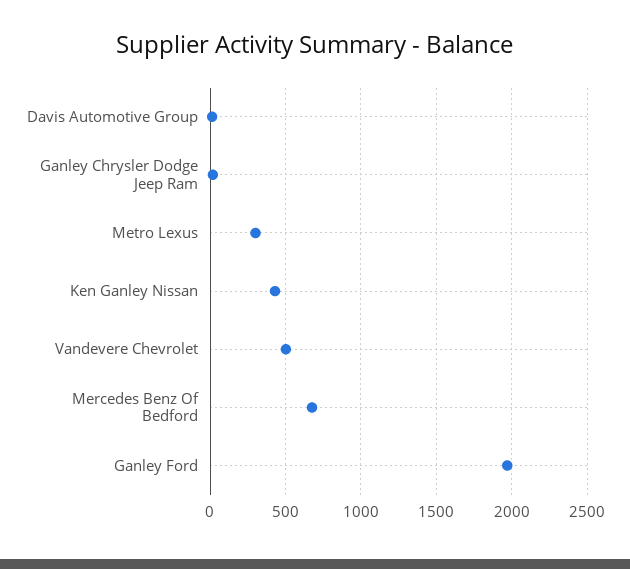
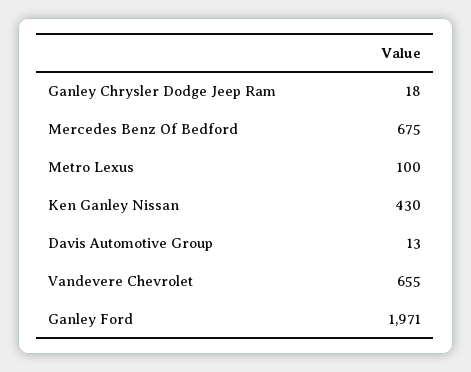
  {
    "Davis Automotive Group": 13,
    "Ganley Chrysler Dodge Jeep Ram": 18,
-   "Metro Lexus": 300,
+   "Metro Lexus": 100,
    "Ken Ganley Nissan": 430,
-   "Vandevere Chevrolet": 500,
+   "Vandevere Chevrolet": 655,
    "Mercedes Benz Of Bedford": 675,
    "Ganley Ford": 1971
  }

